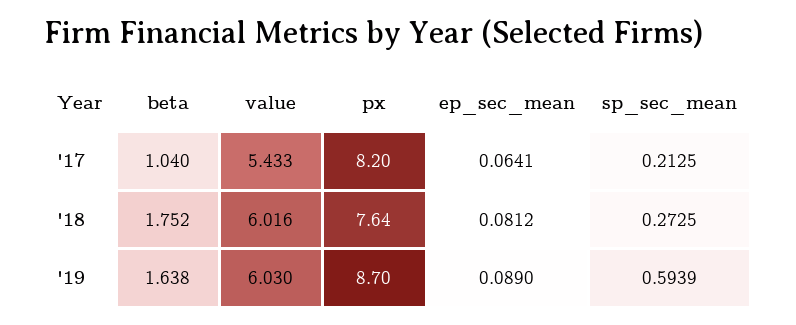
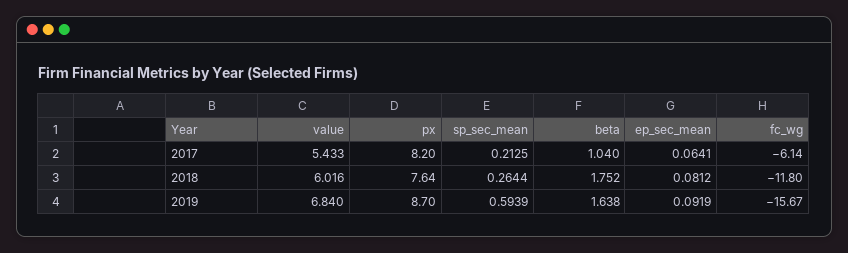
  {
    "beta": {
      "'17": 1.04,
      "'18": 1.752,
      "'19": 1.638
    },
    "value": {
      "'17": 5.433,
      "'18": 6.016,
-     "'19": 6.03
+     "'19": 6.84
    },
    "px": {
      "'17": 8.2,
      "'18": 7.64,
      "'19": 8.7
    },
    "ep_sec_mean": {
      "'17": 0.0641,
      "'18": 0.0812,
-     "'19": 0.089
+     "'19": 0.0919
    },
    "sp_sec_mean": {
      "'17": 0.2125,
-     "'18": 0.2725,
+     "'18": 0.2644,
      "'19": 0.5939
-   }
+   },
+   "fc_wg": {
+     "'17": -6.14,
+     "'18": -11.8,
+     "'19": -15.67
+   }
  }

